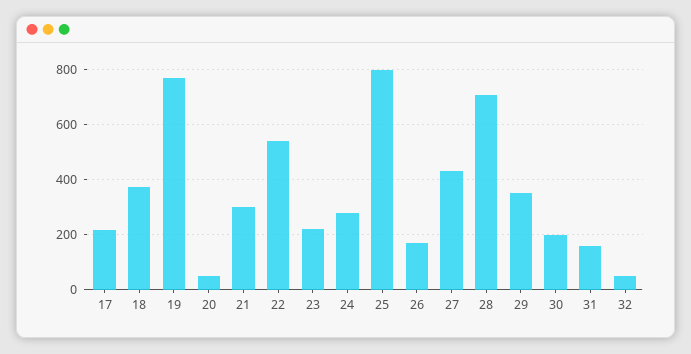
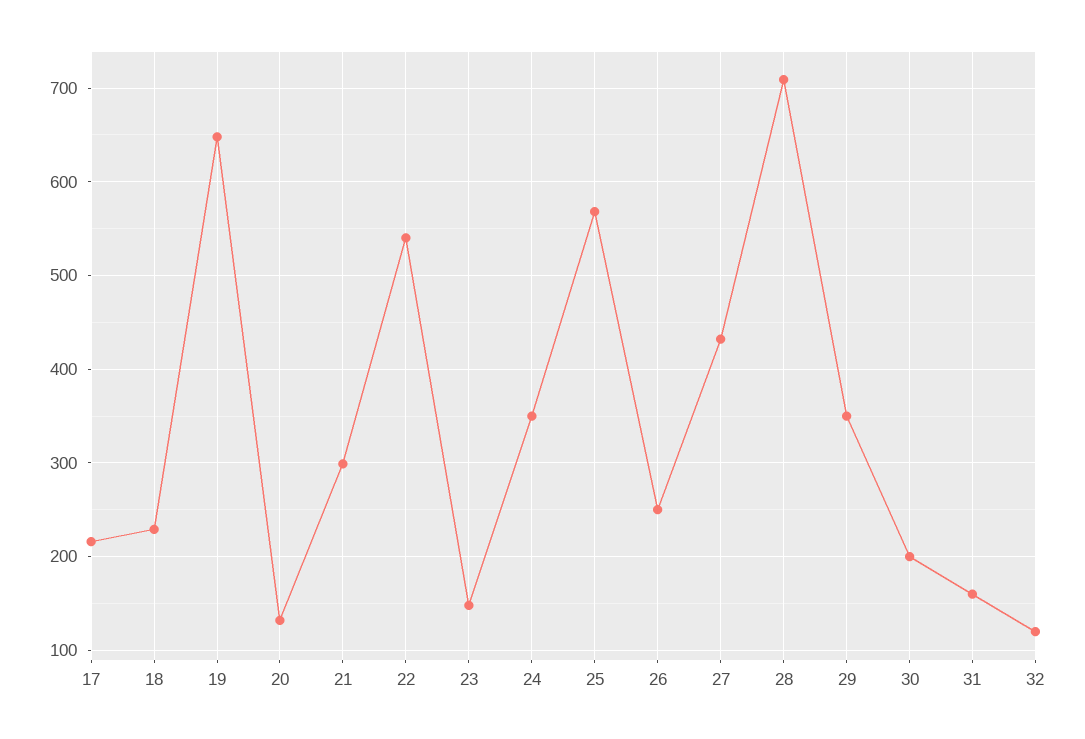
  {
    "17": 220,
-   "18": 375,
+   "18": 230,
-   "19": 775,
+   "19": 650,
-   "20": 50,
+   "20": 130,
    "21": 300,
    "22": 540,
-   "23": 225,
+   "23": 150,
-   "24": 275,
+   "24": 350,
-   "25": 800,
+   "25": 570,
-   "26": 175,
+   "26": 250,
    "27": 430,
    "28": 710,
    "29": 350,
    "30": 200,
    "31": 160,
-   "32": 50
+   "32": 120
  }

